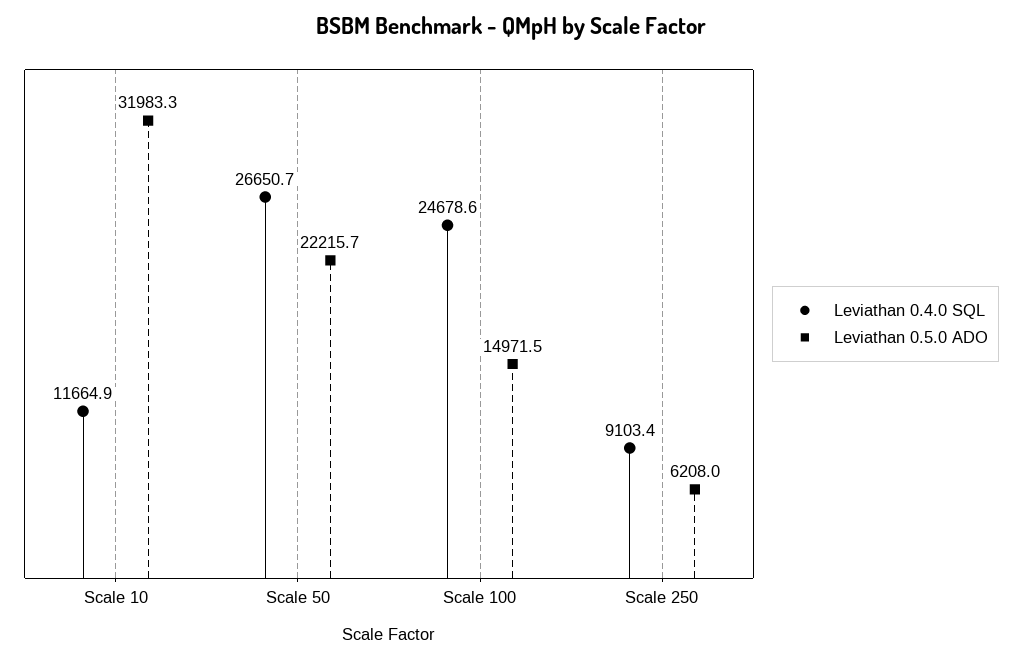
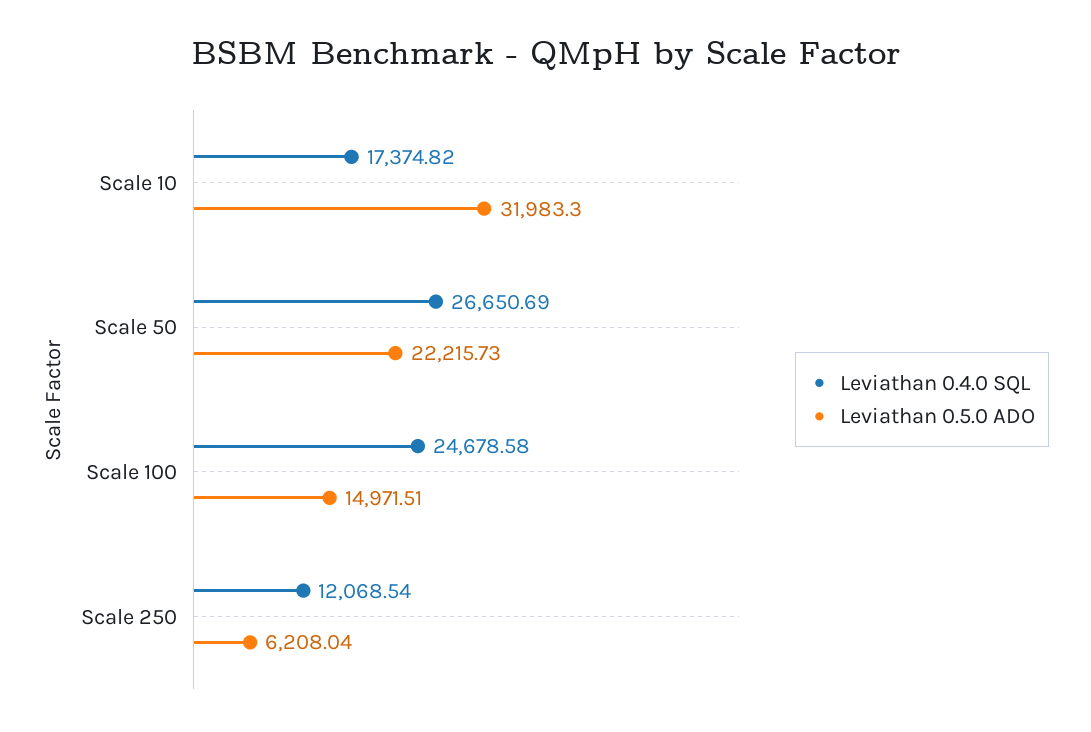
  {
    "Leviathan 0.4.0 SQL": {
-     "Scale 10": 11664.9,
+     "Scale 10": 17374.82,
      "Scale 50": 26650.69,
      "Scale 100": 24678.58,
-     "Scale 250": 9103.4
+     "Scale 250": 12068.54
    },
    "Leviathan 0.5.0 ADO": {
      "Scale 10": 31983.3,
      "Scale 50": 22215.73,
      "Scale 100": 14971.51,
      "Scale 250": 6208.04
    }
  }

